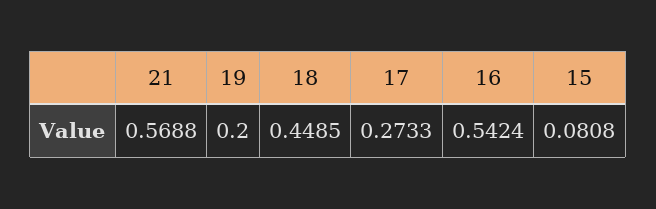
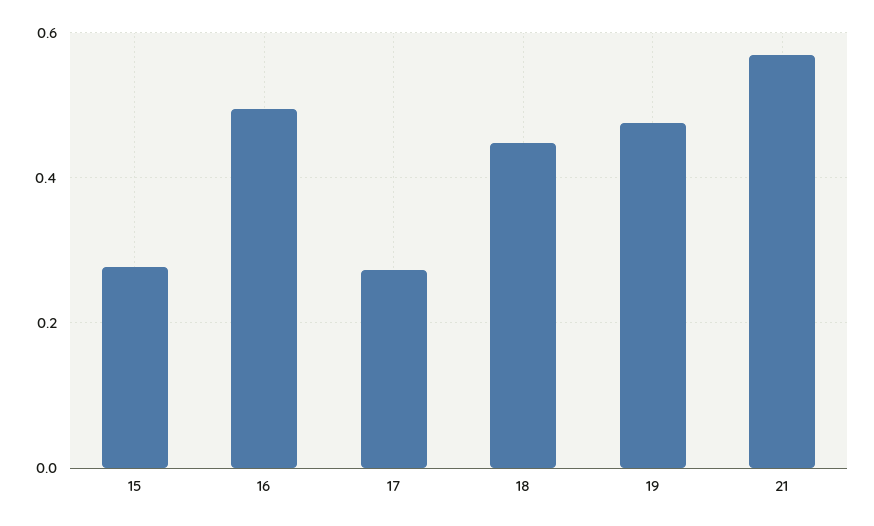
  {
    "21": 0.5688,
-   "19": 0.2,
+   "19": 0.48,
    "18": 0.4485,
    "17": 0.2733,
-   "16": 0.5424,
+   "16": 0.5,
-   "15": 0.0808
+   "15": 0.28
  }

